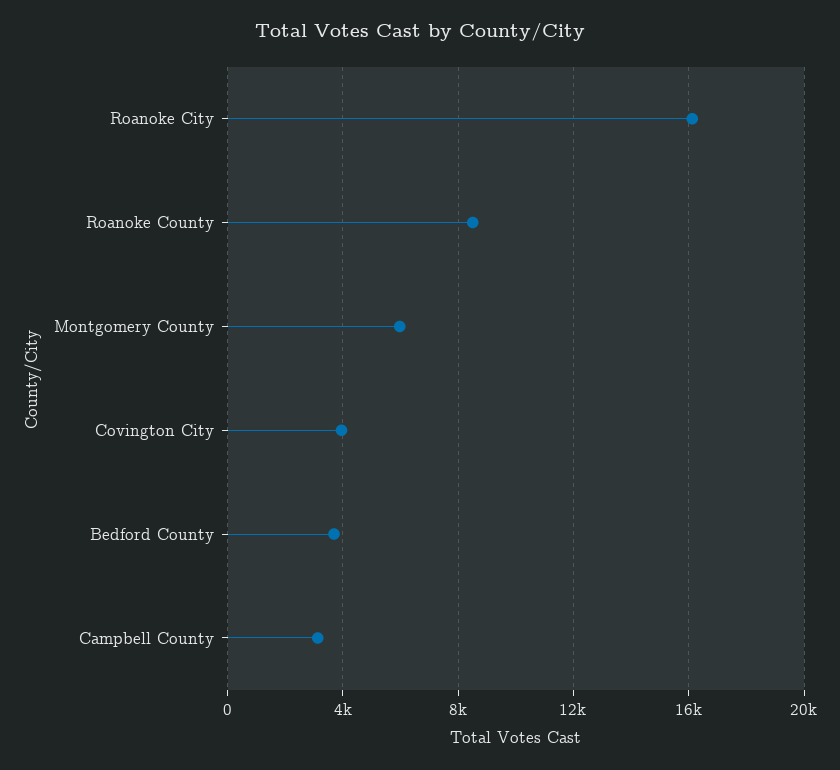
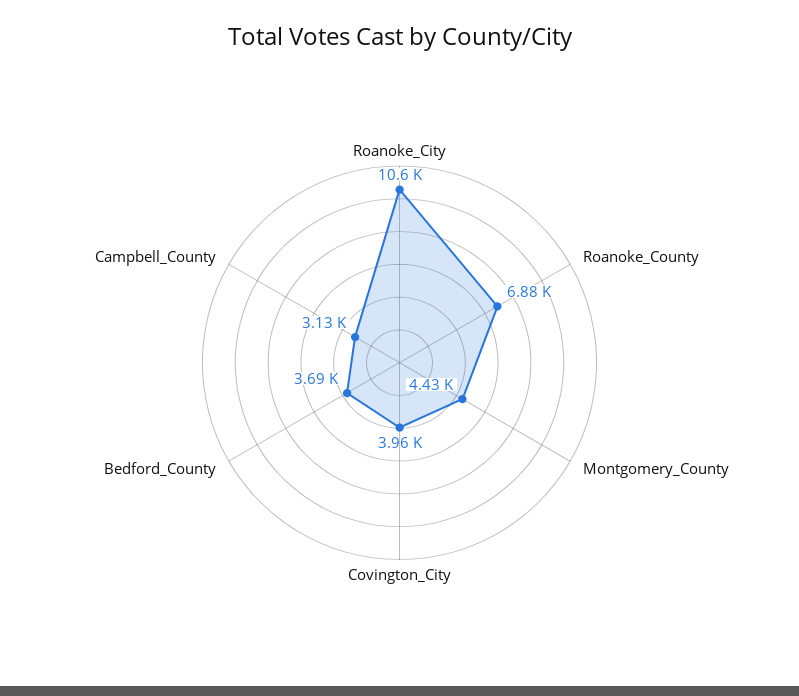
  {
-   "Roanoke City": 16000,
+   "Roanoke City": 10600,
-   "Roanoke County": 8500,
+   "Roanoke County": 6880,
-   "Montgomery County": 6000,
+   "Montgomery County": 4430,
    "Covington City": 3960,
    "Bedford County": 3690,
    "Campbell County": 3130
  }

